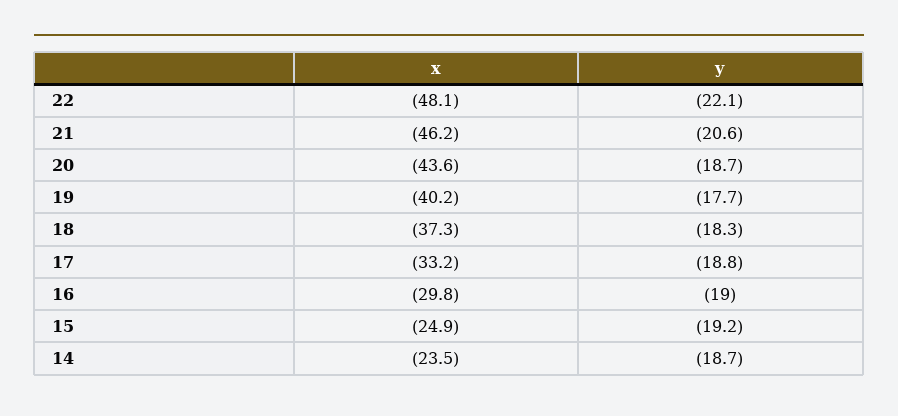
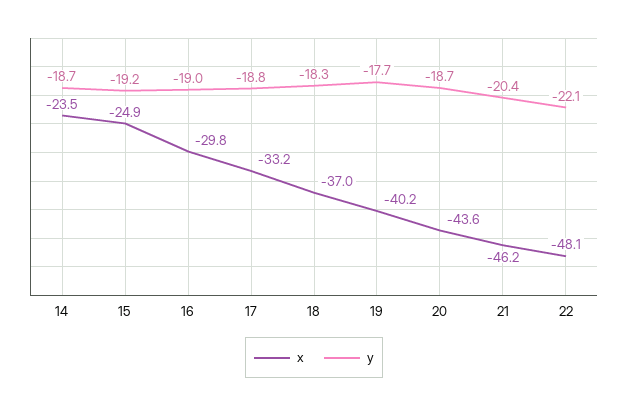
  {
    "x": {
      "22": -48.1,
      "21": -46.2,
      "20": -43.6,
      "19": -40.2,
-     "18": -37.3,
+     "18": -37,
      "17": -33.2,
      "16": -29.8,
      "15": -24.9,
      "14": -23.5
    },
    "y": {
      "22": -22.1,
-     "21": -20.6,
+     "21": -20.4,
      "20": -18.7,
      "19": -17.7,
      "18": -18.3,
      "17": -18.8,
      "16": -19,
      "15": -19.2,
      "14": -18.7
    }
  }

